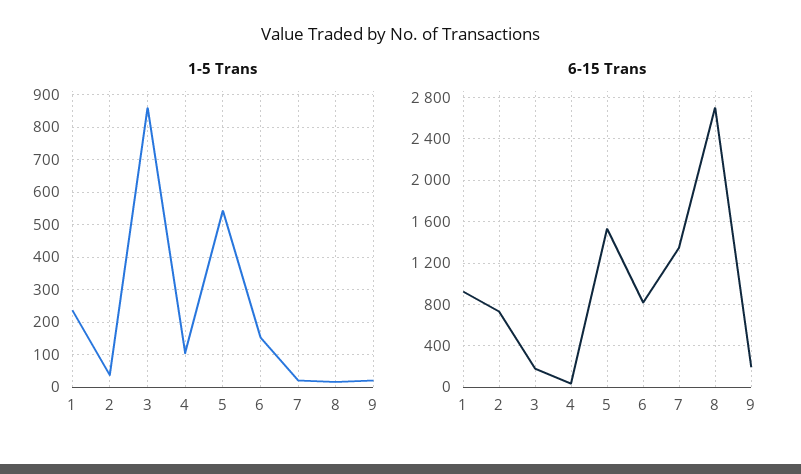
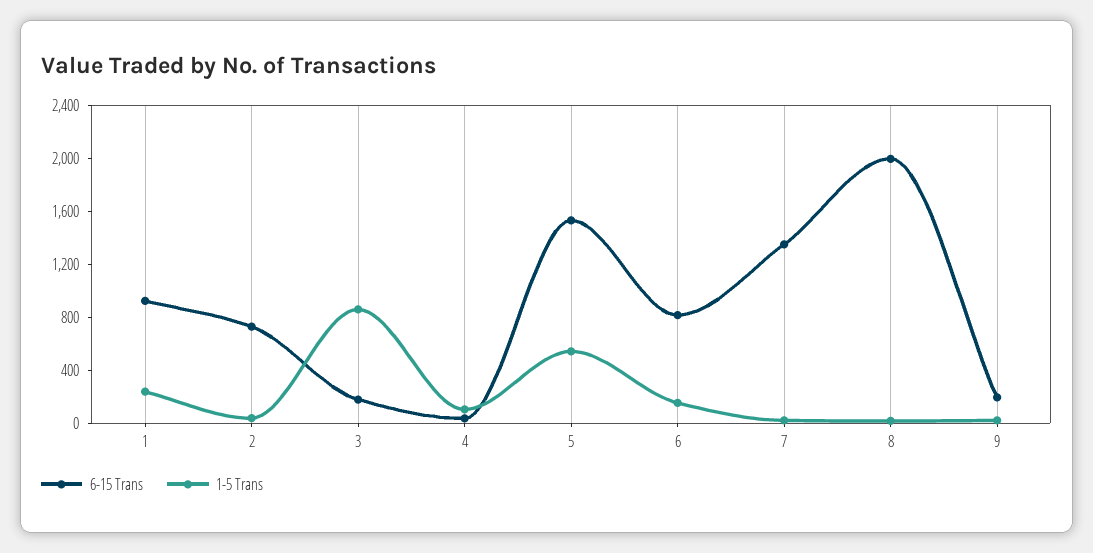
  {
    "1-5 Trans": {
      "1": 240,
      "2": 40,
      "3": 860,
      "4": 100,
      "5": 540,
      "6": 160,
      "7": 20,
      "8": 20,
      "9": 20
    },
    "6-15 Trans": {
      "1": 900,
      "2": 700,
      "3": 200,
      "4": 0,
      "5": 1500,
      "6": 800,
      "7": 1300,
-     "8": 2700,
+     "8": 2000,
      "9": 200
    }
  }

